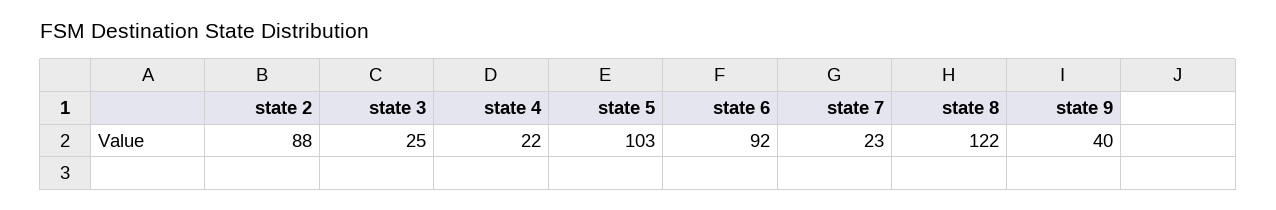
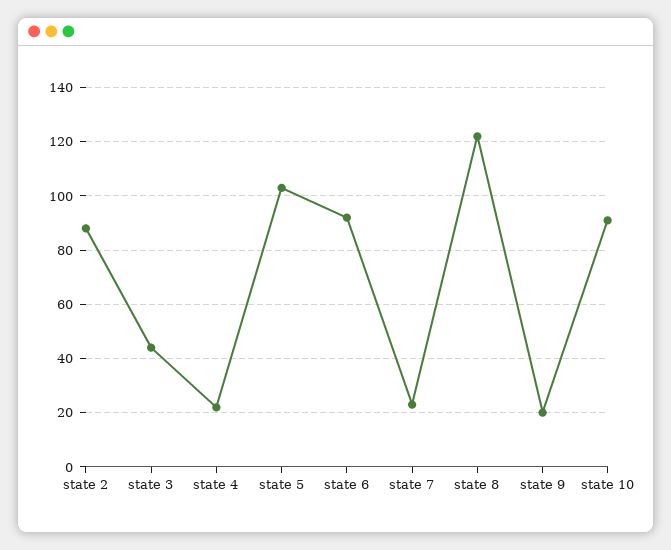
  {
    "state 2": 88,
-   "state 3": 25,
+   "state 3": 45,
    "state 4": 22,
    "state 5": 103,
    "state 6": 92,
    "state 7": 23,
    "state 8": 122,
-   "state 9": 40
+   "state 9": 20,
+   "state 10": 90
  }

